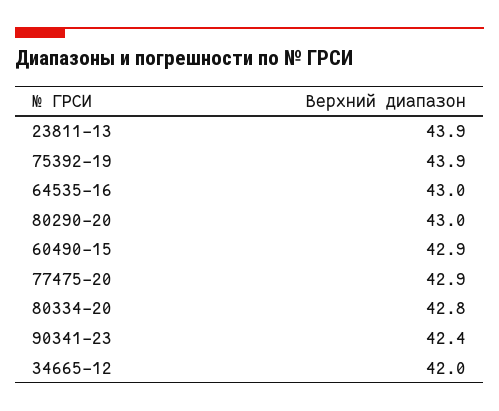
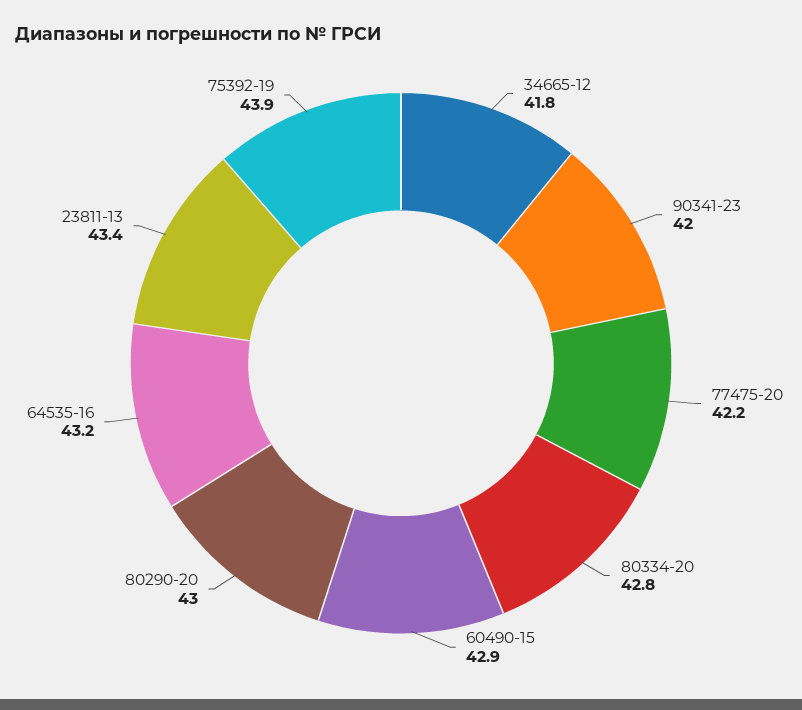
  {
-   "23811-13": 43.9,
+   "23811-13": 43.4,
    "75392-19": 43.9,
-   "64535-16": 43,
+   "64535-16": 43.2,
    "80290-20": 43,
    "60490-15": 42.9,
-   "77475-20": 42.9,
+   "77475-20": 42.2,
    "80334-20": 42.8,
-   "90341-23": 42.4,
+   "90341-23": 42,
-   "34665-12": 42
+   "34665-12": 41.8
  }

